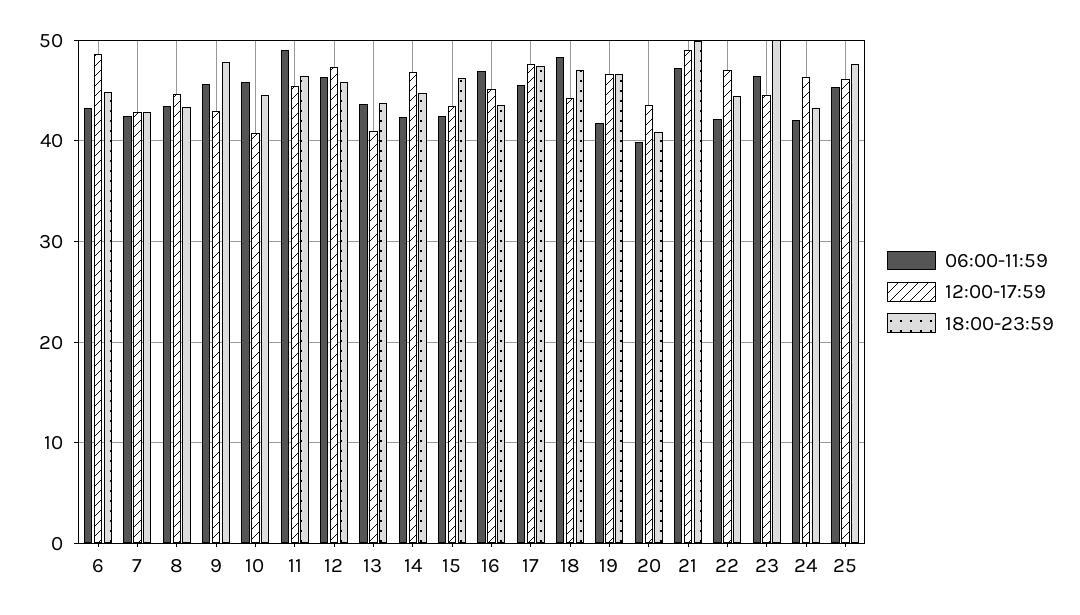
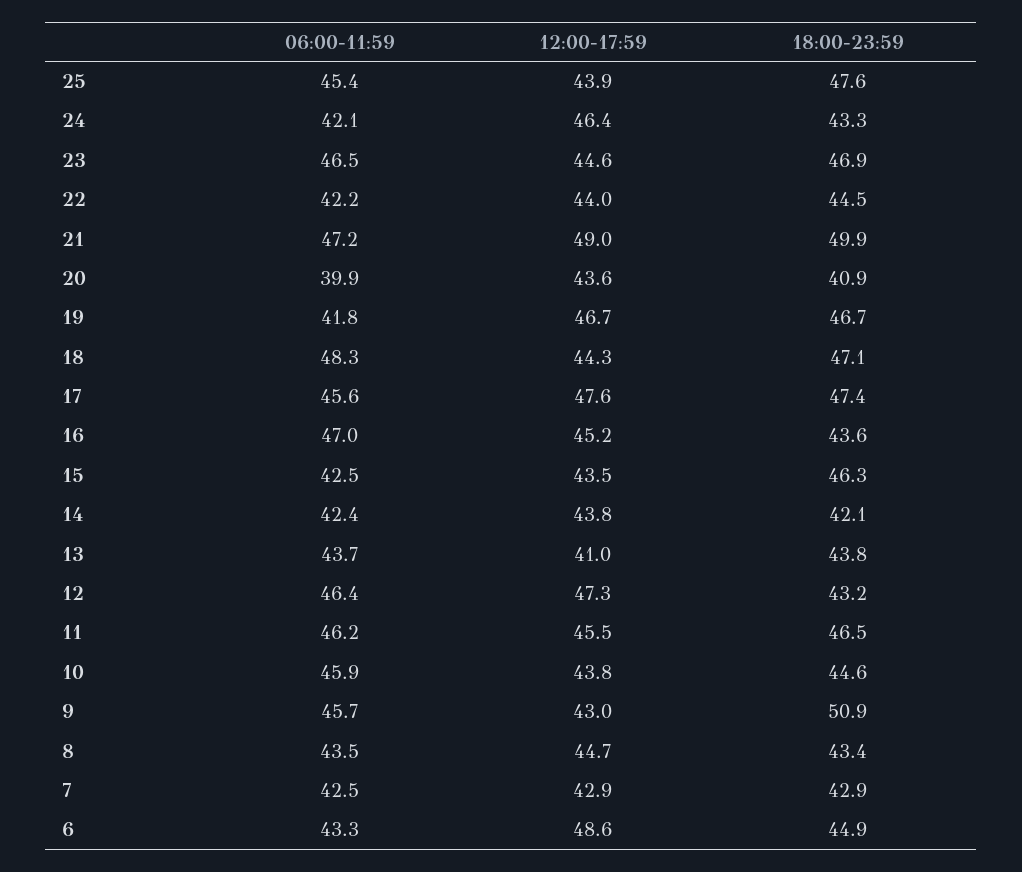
  {
    "06:00-11:59": {
      "6": 43.3,
      "7": 42.5,
      "8": 43.5,
      "9": 45.7,
      "10": 45.9,
-     "11": 49,
+     "11": 46.2,
      "12": 46.4,
      "13": 43.7,
      "14": 42.4,
      "15": 42.5,
      "16": 47,
      "17": 45.6,
      "18": 48.3,
      "19": 41.8,
      "20": 39.9,
      "21": 47.2,
      "22": 42.2,
      "23": 46.5,
      "24": 42.1,
      "25": 45.4
    },
    "12:00-17:59": {
      "6": 48.6,
      "7": 42.9,
      "8": 44.7,
      "9": 43,
-     "10": 41,
+     "10": 43.8,
      "11": 45.5,
      "12": 47.3,
      "13": 41,
-     "14": 47,
+     "14": 43.8,
      "15": 43.5,
      "16": 45.2,
      "17": 47.6,
      "18": 44.3,
      "19": 46.7,
      "20": 43.6,
      "21": 49,
-     "22": 47,
+     "22": 44,
      "23": 44.6,
      "24": 46.4,
-     "25": 46
+     "25": 43.9
    },
    "18:00-23:59": {
      "6": 44.9,
      "7": 42.9,
      "8": 43.4,
-     "9": 48,
+     "9": 50.9,
      "10": 44.6,
      "11": 46.5,
-     "12": 46,
+     "12": 43.2,
      "13": 43.8,
-     "14": 45,
+     "14": 42.1,
      "15": 46.3,
      "16": 43.6,
      "17": 47.4,
      "18": 47.1,
      "19": 46.7,
      "20": 40.9,
      "21": 49.9,
      "22": 44.5,
-     "23": 50,
+     "23": 46.9,
      "24": 43.3,
      "25": 47.6
    }
  }

